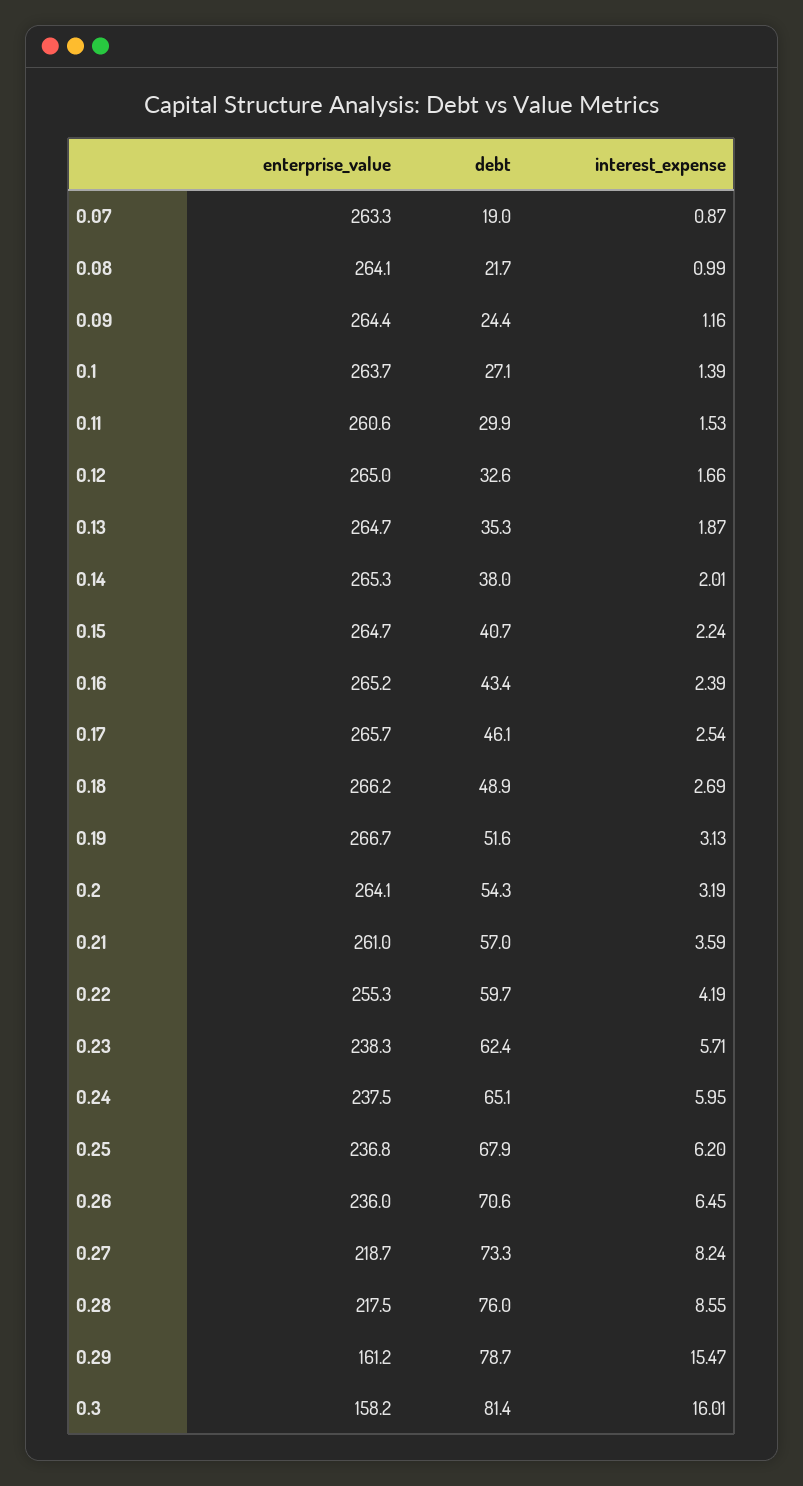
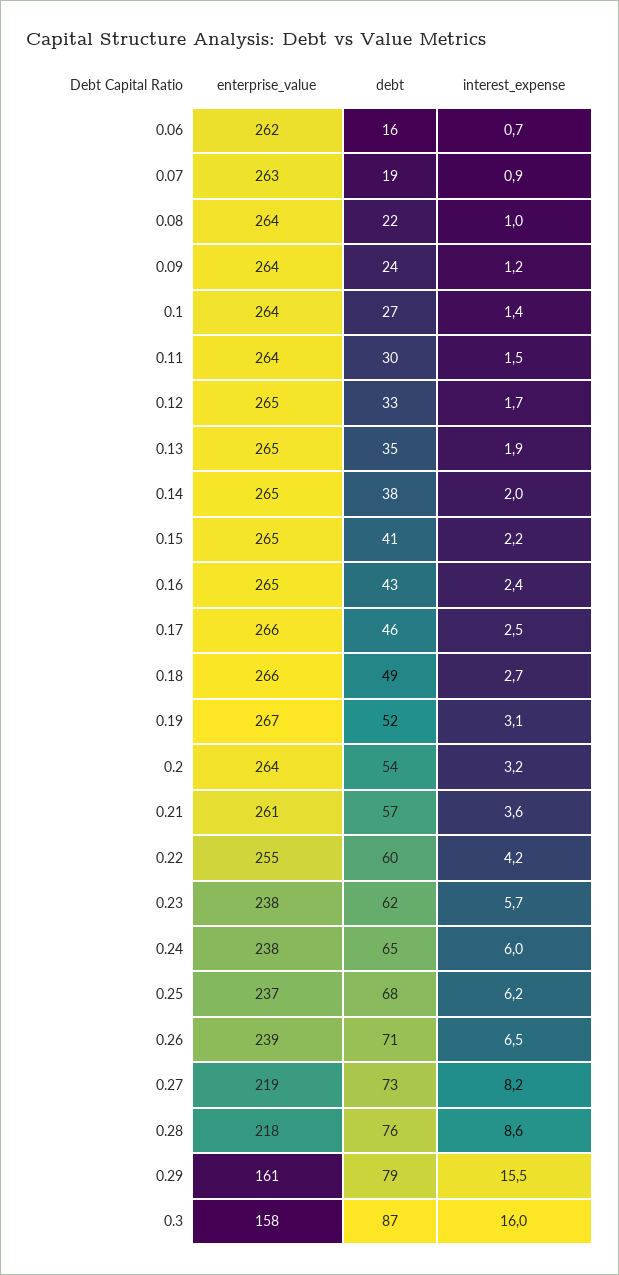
  {
    "enterprise_value": {
      "0.07": 263.3,
      "0.08": 264.1,
      "0.09": 264.4,
      "0.1": 263.7,
-     "0.11": 260.6,
+     "0.11": 264,
      "0.12": 265,
      "0.13": 264.7,
      "0.14": 265.3,
      "0.15": 264.7,
      "0.16": 265.2,
      "0.17": 265.7,
      "0.18": 266.2,
      "0.19": 266.7,
      "0.2": 264.1,
      "0.21": 261,
      "0.22": 255.3,
      "0.23": 238.3,
      "0.24": 237.5,
      "0.25": 236.8,
-     "0.26": 236,
+     "0.26": 239,
      "0.27": 218.7,
      "0.28": 217.5,
      "0.29": 161.2,
-     "0.3": 158.2
+     "0.3": 158.2,
+     "0.06": 262
    },
    "debt": {
      "0.07": 19,
      "0.08": 21.7,
      "0.09": 24.4,
      "0.1": 27.1,
      "0.11": 29.9,
      "0.12": 32.6,
      "0.13": 35.3,
      "0.14": 38,
      "0.15": 40.7,
      "0.16": 43.4,
      "0.17": 46.1,
      "0.18": 48.9,
      "0.19": 51.6,
      "0.2": 54.3,
      "0.21": 57,
      "0.22": 59.7,
      "0.23": 62.4,
      "0.24": 65.1,
      "0.25": 67.9,
      "0.26": 70.6,
      "0.27": 73.3,
      "0.28": 76,
      "0.29": 78.7,
-     "0.3": 81.4
+     "0.3": 87,
+     "0.06": 16
    },
    "interest_expense": {
      "0.07": 0.87,
      "0.08": 0.99,
      "0.09": 1.16,
      "0.1": 1.39,
      "0.11": 1.53,
      "0.12": 1.66,
      "0.13": 1.87,
      "0.14": 2.01,
      "0.15": 2.24,
      "0.16": 2.39,
      "0.17": 2.54,
      "0.18": 2.69,
      "0.19": 3.13,
      "0.2": 3.19,
      "0.21": 3.59,
      "0.22": 4.19,
      "0.23": 5.71,
      "0.24": 5.95,
      "0.25": 6.2,
      "0.26": 6.45,
      "0.27": 8.24,
      "0.28": 8.55,
      "0.29": 15.47,
-     "0.3": 16.01
+     "0.3": 16.01,
+     "0.06": 0.7
    }
  }

